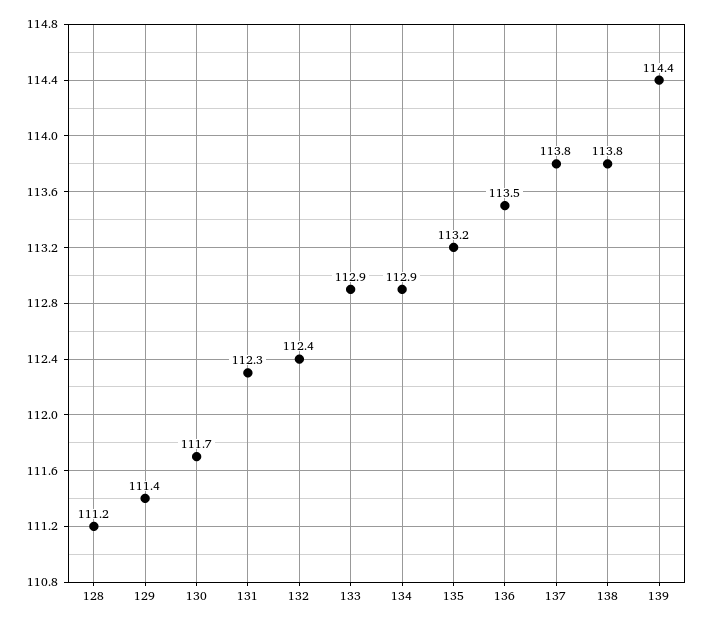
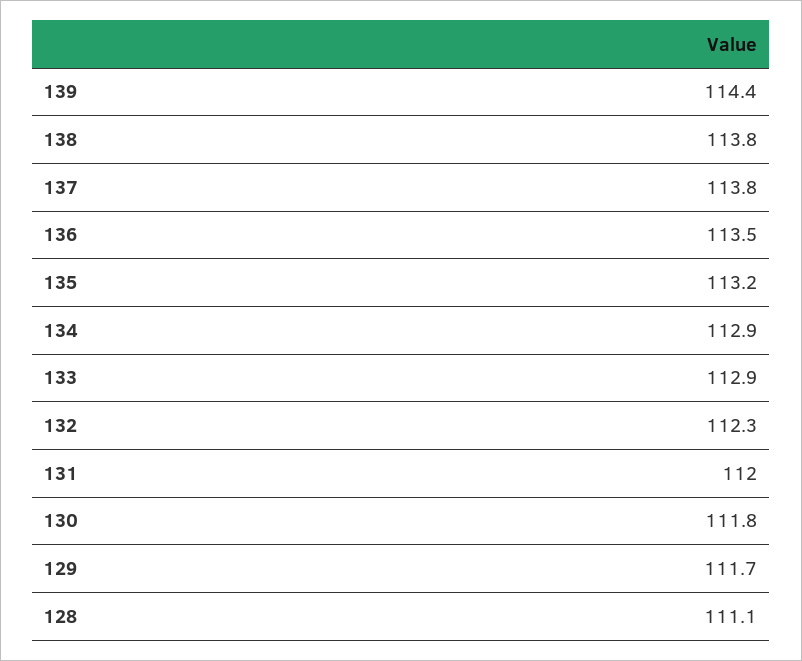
  {
-   "128": 111.2,
+   "128": 111.1,
-   "129": 111.4,
+   "129": 111.7,
-   "130": 111.7,
+   "130": 111.8,
-   "131": 112.3,
+   "131": 112,
-   "132": 112.4,
+   "132": 112.3,
    "133": 112.9,
    "134": 112.9,
    "135": 113.2,
    "136": 113.5,
    "137": 113.8,
    "138": 113.8,
    "139": 114.4
  }

